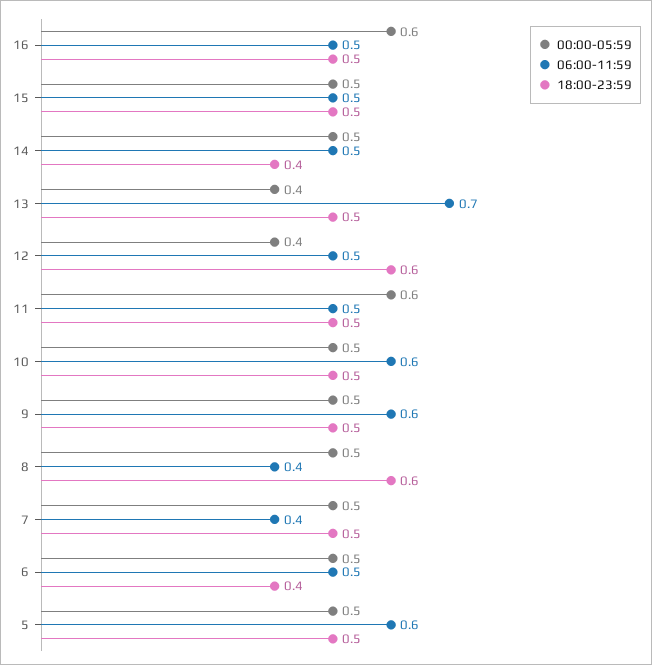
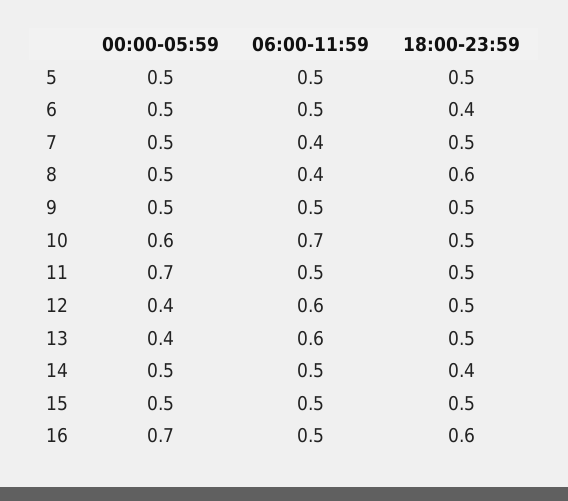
  {
    "00:00-05:59": {
-     "16": 0.6,
+     "16": 0.7,
      "15": 0.5,
      "14": 0.5,
      "13": 0.4,
      "12": 0.4,
-     "11": 0.6,
+     "11": 0.7,
-     "10": 0.5,
+     "10": 0.6,
      "9": 0.5,
      "8": 0.5,
      "7": 0.5,
      "6": 0.5,
      "5": 0.5
    },
    "06:00-11:59": {
      "16": 0.5,
      "15": 0.5,
      "14": 0.5,
-     "13": 0.7,
+     "13": 0.6,
-     "12": 0.5,
+     "12": 0.6,
      "11": 0.5,
-     "10": 0.6,
+     "10": 0.7,
-     "9": 0.6,
+     "9": 0.5,
      "8": 0.4,
      "7": 0.4,
      "6": 0.5,
-     "5": 0.6
+     "5": 0.5
    },
    "18:00-23:59": {
-     "16": 0.5,
+     "16": 0.6,
      "15": 0.5,
      "14": 0.4,
      "13": 0.5,
-     "12": 0.6,
+     "12": 0.5,
      "11": 0.5,
      "10": 0.5,
      "9": 0.5,
      "8": 0.6,
      "7": 0.5,
      "6": 0.4,
      "5": 0.5
    }
  }

